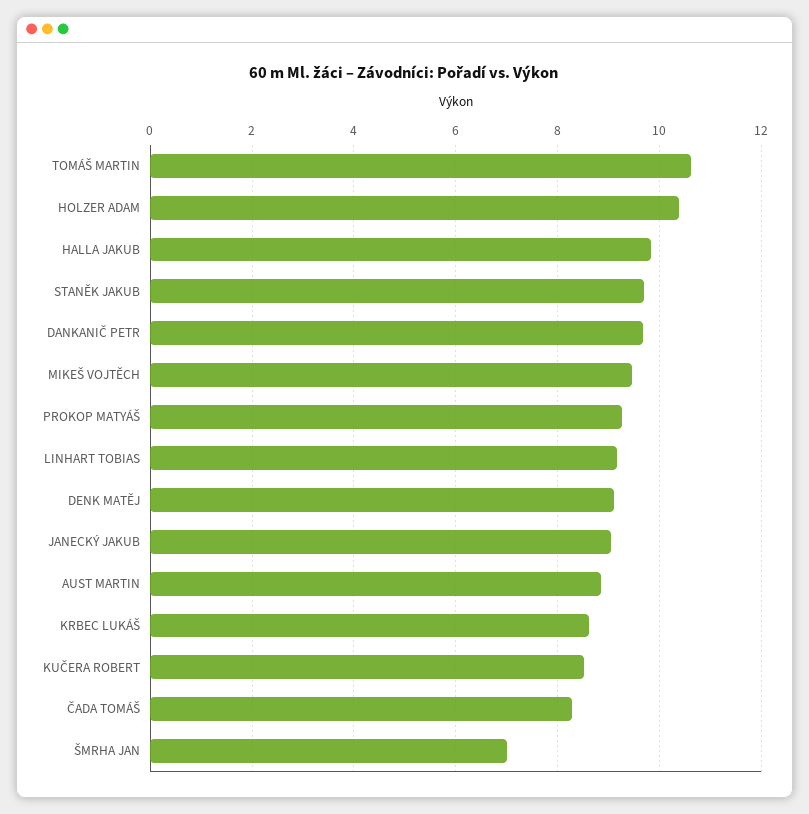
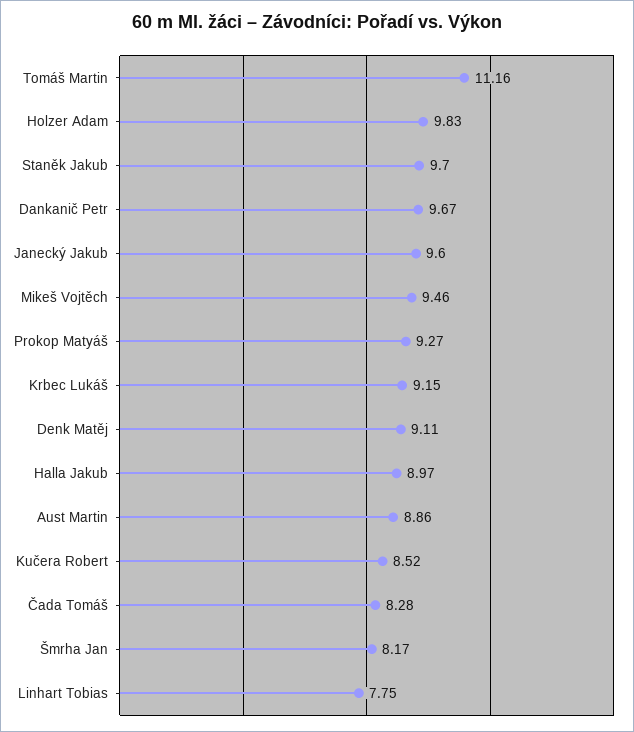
  {
-   "TOMÁŠ MARTIN": 10.6,
+   "TOMÁŠ MARTIN": 11.16,
-   "HOLZER ADAM": 10.4,
+   "HOLZER ADAM": 9.83,
-   "HALLA JAKUB": 9.8,
+   "HALLA JAKUB": 8.97,
    "STANĚK JAKUB": 9.7,
    "DANKANIČ PETR": 9.67,
    "MIKEŠ VOJTĚCH": 9.46,
    "PROKOP MATYÁŠ": 9.27,
-   "LINHART TOBIAS": 9.2,
+   "LINHART TOBIAS": 7.75,
    "DENK MATĚJ": 9.11,
-   "JANECKÝ JAKUB": 9,
+   "JANECKÝ JAKUB": 9.6,
    "AUST MARTIN": 8.86,
-   "KRBEC LUKÁŠ": 8.6,
+   "KRBEC LUKÁŠ": 9.15,
    "KUČERA ROBERT": 8.52,
    "ČADA TOMÁŠ": 8.28,
-   "ŠMRHA JAN": 7
+   "ŠMRHA JAN": 8.17
  }

